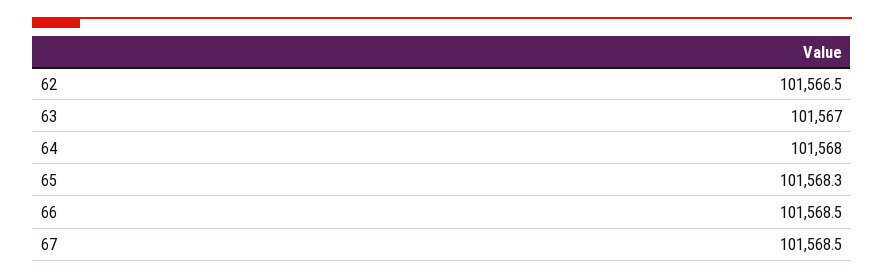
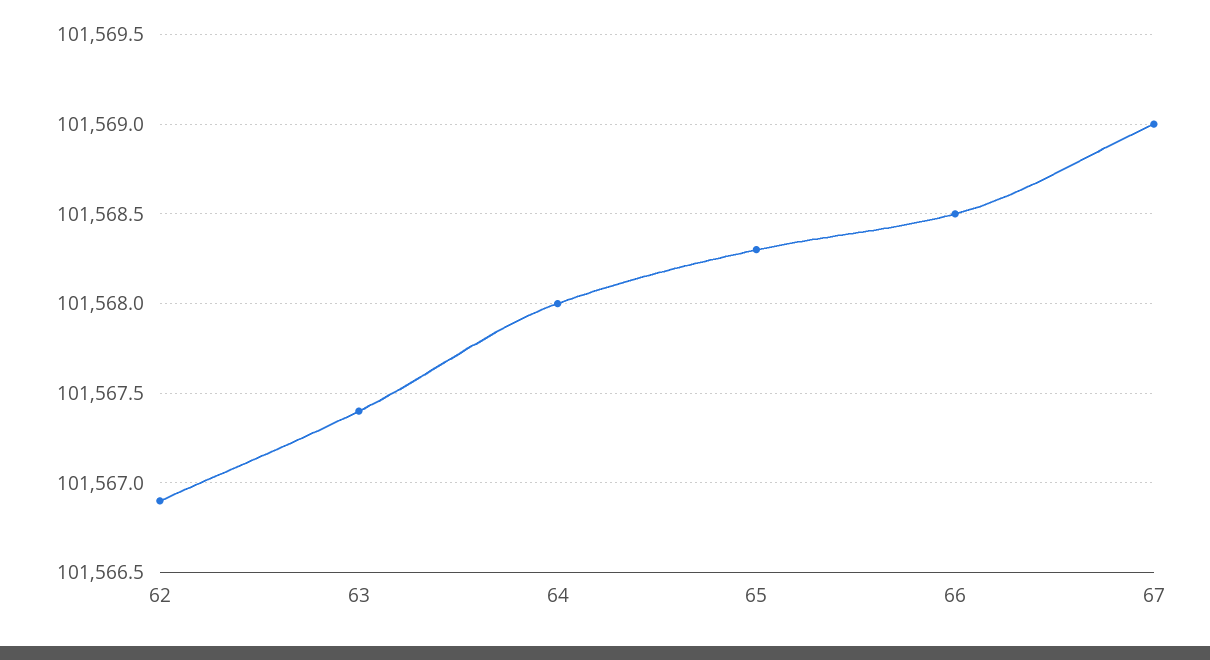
  {
-   "62": 101566.5,
+   "62": 101566.9,
-   "63": 101567,
+   "63": 101567.4,
    "64": 101568,
    "65": 101568.3,
    "66": 101568.5,
-   "67": 101568.5
+   "67": 101569
  }

